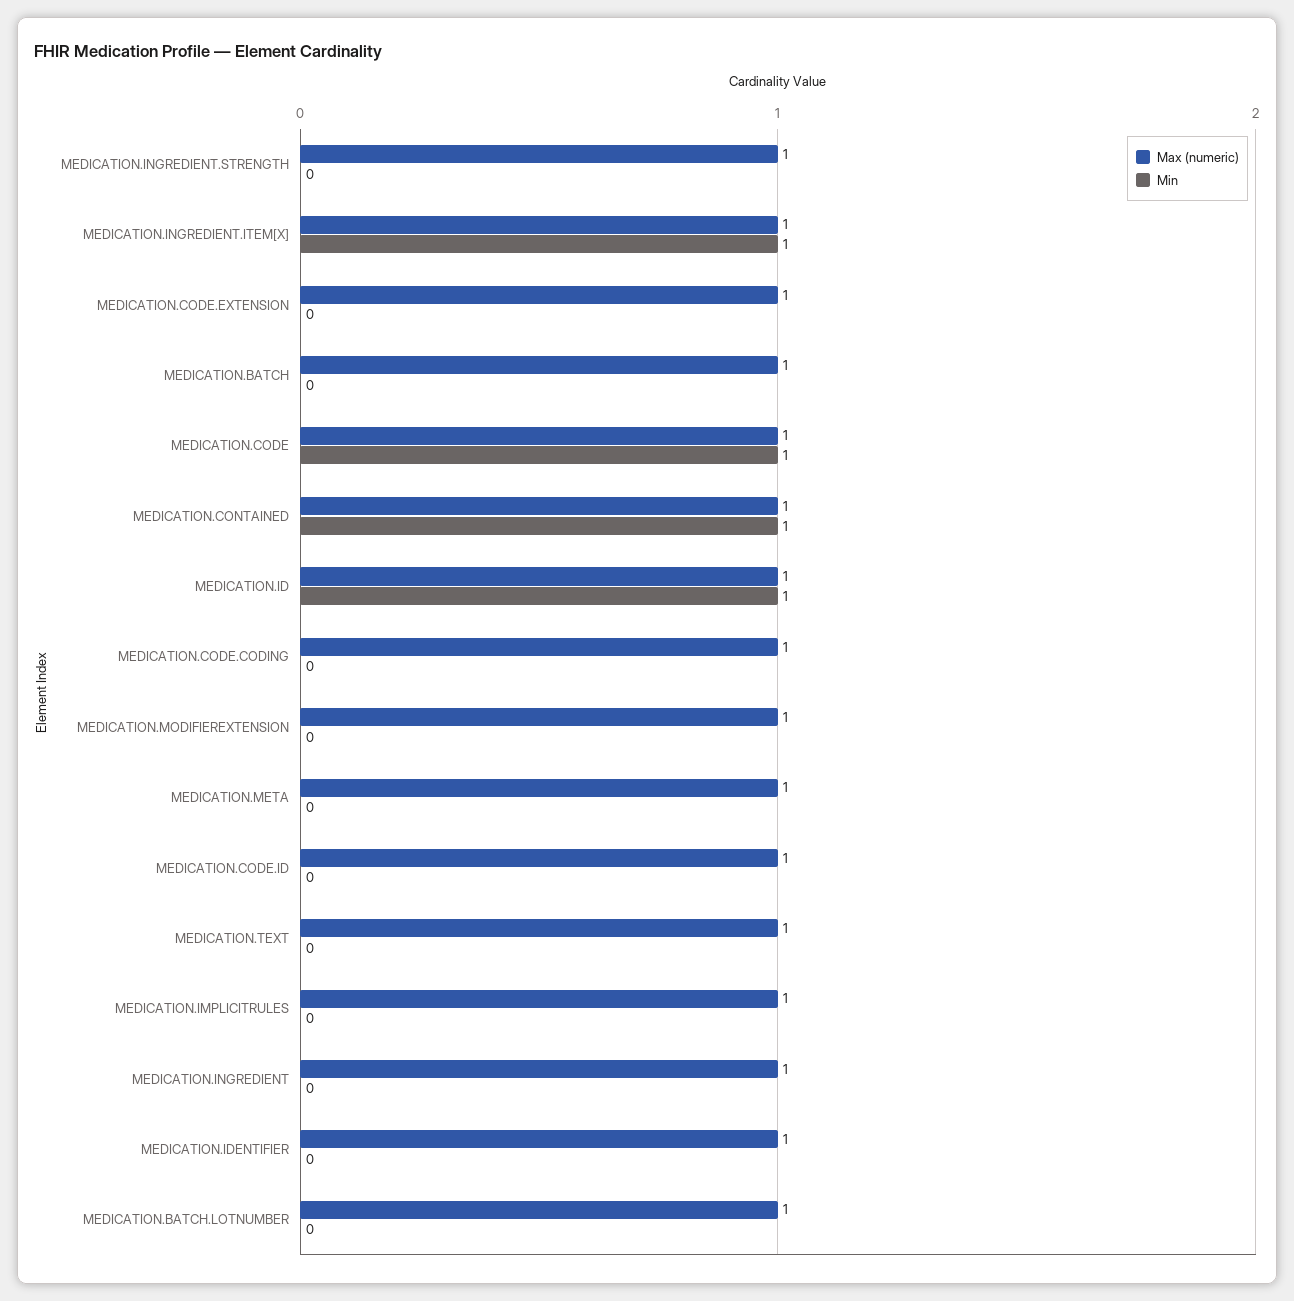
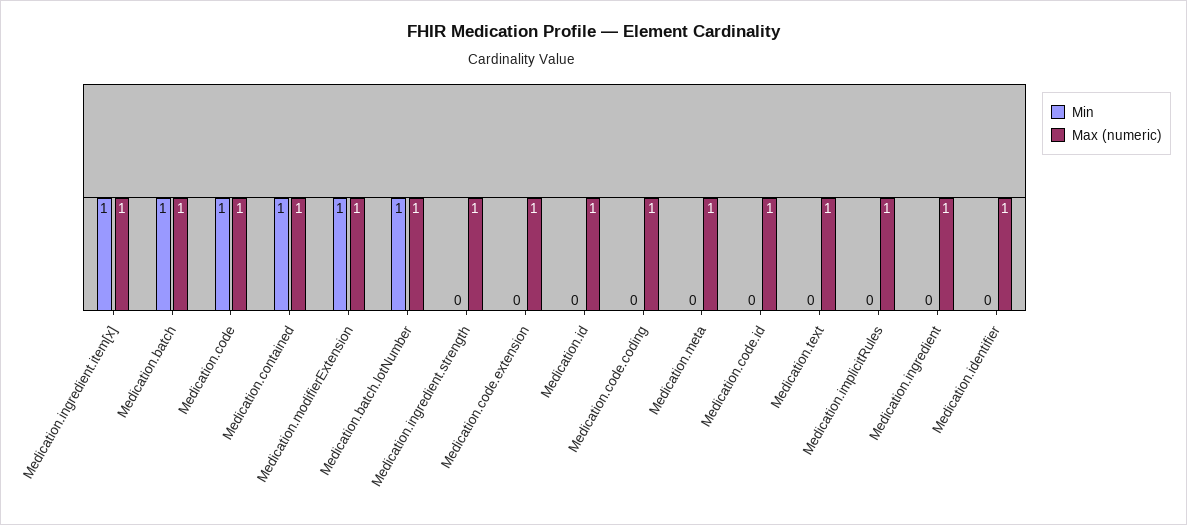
  {
    "Max (numeric)": {
      "MEDICATION.INGREDIENT.STRENGTH": 1,
      "MEDICATION.INGREDIENT.ITEM[X]": 1,
      "MEDICATION.CODE.EXTENSION": 1,
      "MEDICATION.BATCH": 1,
      "MEDICATION.CODE": 1,
      "MEDICATION.CONTAINED": 1,
      "MEDICATION.ID": 1,
      "MEDICATION.CODE.CODING": 1,
      "MEDICATION.MODIFIEREXTENSION": 1,
      "MEDICATION.META": 1,
      "MEDICATION.CODE.ID": 1,
      "MEDICATION.TEXT": 1,
      "MEDICATION.IMPLICITRULES": 1,
      "MEDICATION.INGREDIENT": 1,
      "MEDICATION.IDENTIFIER": 1,
      "MEDICATION.BATCH.LOTNUMBER": 1
    },
    "Min": {
      "MEDICATION.INGREDIENT.STRENGTH": 0,
      "MEDICATION.INGREDIENT.ITEM[X]": 1,
      "MEDICATION.CODE.EXTENSION": 0,
-     "MEDICATION.BATCH": 0,
+     "MEDICATION.BATCH": 1,
      "MEDICATION.CODE": 1,
      "MEDICATION.CONTAINED": 1,
-     "MEDICATION.ID": 1,
+     "MEDICATION.ID": 0,
      "MEDICATION.CODE.CODING": 0,
-     "MEDICATION.MODIFIEREXTENSION": 0,
+     "MEDICATION.MODIFIEREXTENSION": 1,
      "MEDICATION.META": 0,
      "MEDICATION.CODE.ID": 0,
      "MEDICATION.TEXT": 0,
      "MEDICATION.IMPLICITRULES": 0,
      "MEDICATION.INGREDIENT": 0,
      "MEDICATION.IDENTIFIER": 0,
-     "MEDICATION.BATCH.LOTNUMBER": 0
+     "MEDICATION.BATCH.LOTNUMBER": 1
    }
  }

